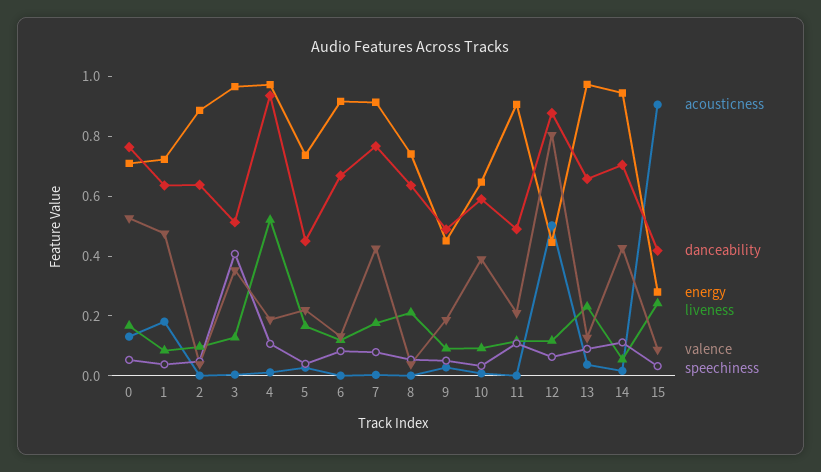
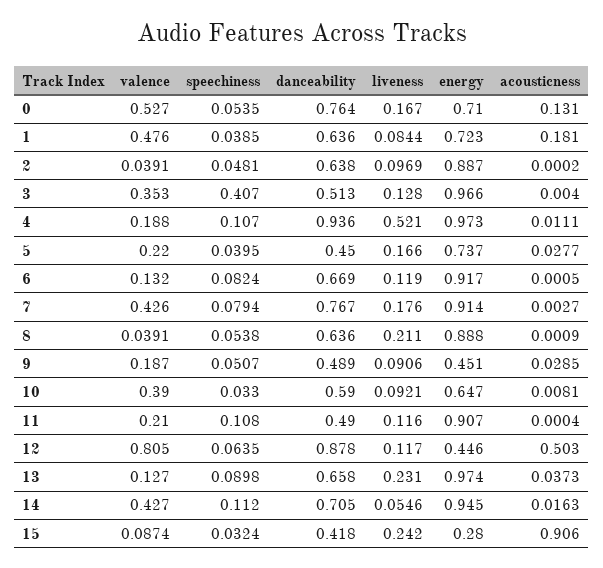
  {
    "acousticness": {
      "0": 0.131,
      "1": 0.181,
      "2": 0.0002,
      "3": 0.004,
      "4": 0.0111,
      "5": 0.0277,
      "6": 0.0005,
      "7": 0.0027,
      "8": 0.0009,
      "9": 0.0285,
      "10": 0.0081,
      "11": 0.0004,
      "12": 0.503,
      "13": 0.0373,
      "14": 0.0163,
      "15": 0.906
    },
    "danceability": {
      "0": 0.764,
      "1": 0.636,
      "2": 0.638,
      "3": 0.513,
      "4": 0.936,
      "5": 0.45,
      "6": 0.669,
      "7": 0.767,
      "8": 0.636,
      "9": 0.489,
      "10": 0.59,
      "11": 0.49,
      "12": 0.878,
      "13": 0.658,
      "14": 0.705,
      "15": 0.418
    },
    "energy": {
      "0": 0.71,
      "1": 0.723,
      "2": 0.887,
      "3": 0.966,
      "4": 0.973,
      "5": 0.737,
      "6": 0.917,
      "7": 0.914,
-     "8": 0.75,
+     "8": 0.888,
      "9": 0.451,
      "10": 0.647,
      "11": 0.907,
      "12": 0.446,
      "13": 0.974,
      "14": 0.945,
      "15": 0.28
    },
    "liveness": {
      "0": 0.167,
      "1": 0.0844,
      "2": 0.0969,
      "3": 0.128,
      "4": 0.521,
      "5": 0.166,
      "6": 0.119,
      "7": 0.176,
      "8": 0.211,
      "9": 0.0906,
      "10": 0.0921,
      "11": 0.116,
      "12": 0.117,
      "13": 0.231,
      "14": 0.0546,
      "15": 0.242
    },
    "valence": {
      "0": 0.527,
      "1": 0.476,
      "2": 0.0391,
      "3": 0.353,
      "4": 0.188,
      "5": 0.22,
      "6": 0.132,
      "7": 0.426,
      "8": 0.0391,
      "9": 0.187,
      "10": 0.39,
      "11": 0.21,
      "12": 0.805,
      "13": 0.127,
      "14": 0.427,
      "15": 0.0874
    },
    "speechiness": {
      "0": 0.0535,
      "1": 0.0385,
      "2": 0.0481,
      "3": 0.407,
      "4": 0.107,
      "5": 0.0395,
      "6": 0.0824,
      "7": 0.0794,
      "8": 0.0538,
      "9": 0.0507,
      "10": 0.033,
      "11": 0.108,
      "12": 0.0635,
      "13": 0.0898,
      "14": 0.112,
      "15": 0.0324
    }
  }

